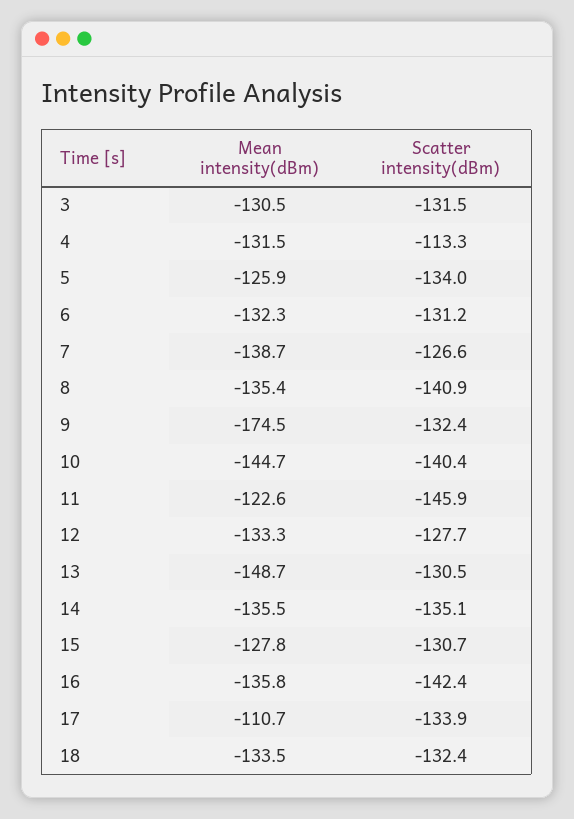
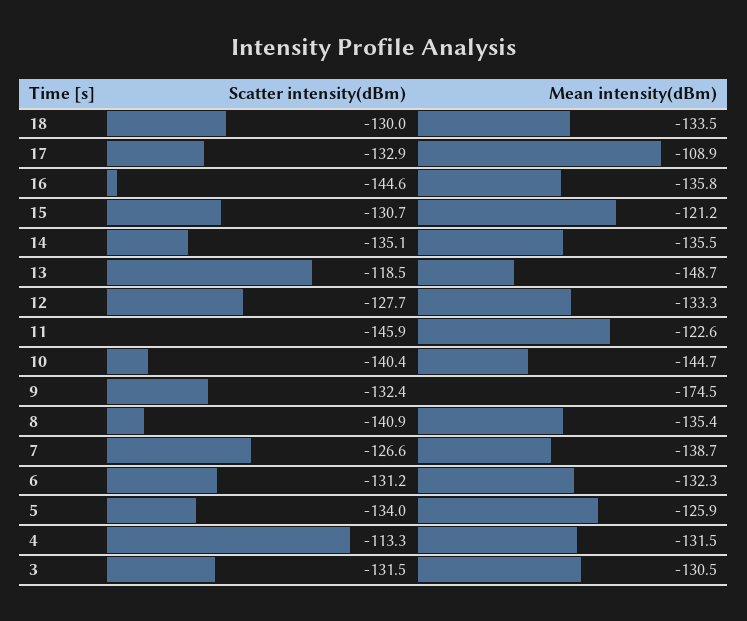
  {
    "Mean intensity(dBm)": {
      "3": -130.5,
      "4": -131.5,
      "5": -125.9,
      "6": -132.3,
      "7": -138.7,
      "8": -135.4,
      "9": -174.5,
      "10": -144.7,
      "11": -122.6,
      "12": -133.3,
      "13": -148.7,
      "14": -135.5,
-     "15": -127.8,
+     "15": -121.2,
      "16": -135.8,
-     "17": -110.7,
+     "17": -108.9,
      "18": -133.5
    },
    "Scatter intensity(dBm)": {
      "3": -131.5,
      "4": -113.3,
      "5": -134,
      "6": -131.2,
      "7": -126.6,
      "8": -140.9,
      "9": -132.4,
      "10": -140.4,
      "11": -145.9,
      "12": -127.7,
-     "13": -130.5,
+     "13": -118.5,
      "14": -135.1,
      "15": -130.7,
-     "16": -142.4,
+     "16": -144.6,
-     "17": -133.9,
+     "17": -132.9,
-     "18": -132.4
+     "18": -130
    }
  }

